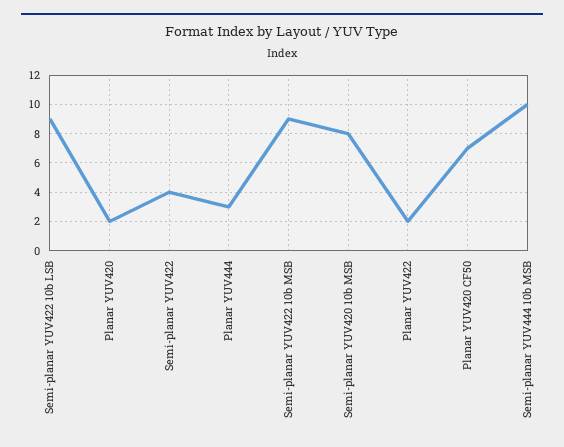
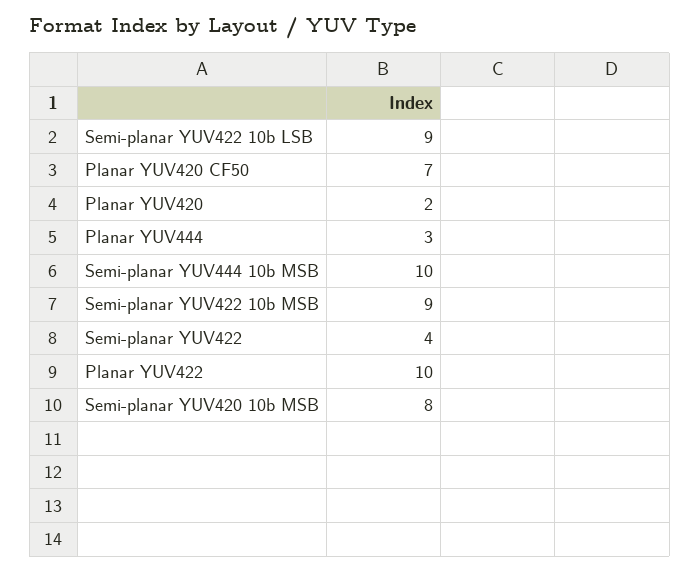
  {
    "Semi-planar YUV422 10b LSB": 9,
    "Planar YUV420": 2,
    "Semi-planar YUV422": 4,
    "Planar YUV444": 3,
    "Semi-planar YUV422 10b MSB": 9,
    "Semi-planar YUV420 10b MSB": 8,
-   "Planar YUV422": 2,
+   "Planar YUV422": 10,
    "Planar YUV420 CF50": 7,
    "Semi-planar YUV444 10b MSB": 10
  }

